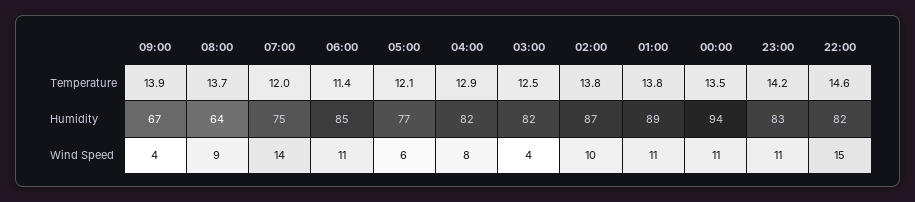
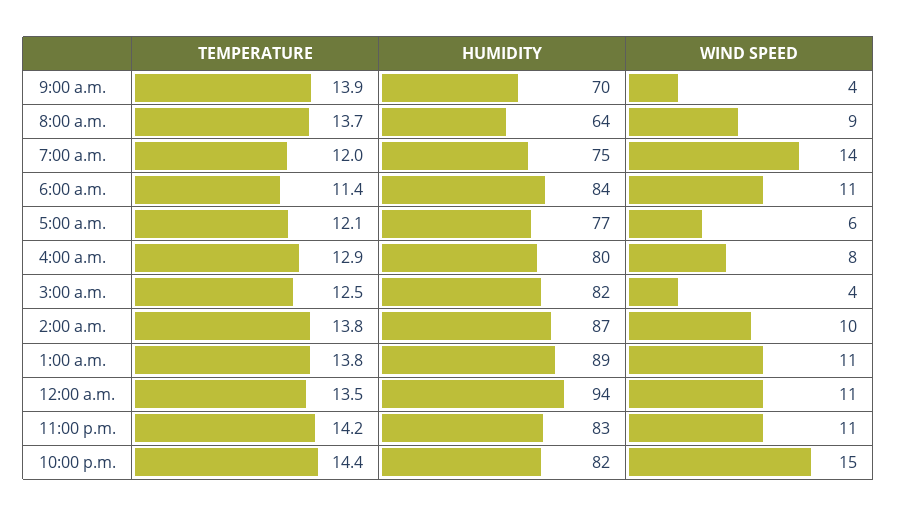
  {
    "09:00": {
      "Temperature": 13.9,
-     "Humidity": 67,
+     "Humidity": 70,
      "Wind Speed": 4
    },
    "08:00": {
      "Temperature": 13.7,
      "Humidity": 64,
      "Wind Speed": 9
    },
    "07:00": {
      "Temperature": 12,
      "Humidity": 75,
      "Wind Speed": 14
    },
    "06:00": {
      "Temperature": 11.4,
-     "Humidity": 85,
+     "Humidity": 84,
      "Wind Speed": 11
    },
    "05:00": {
      "Temperature": 12.1,
      "Humidity": 77,
      "Wind Speed": 6
    },
    "04:00": {
      "Temperature": 12.9,
-     "Humidity": 82,
+     "Humidity": 80,
      "Wind Speed": 8
    },
    "03:00": {
      "Temperature": 12.5,
      "Humidity": 82,
      "Wind Speed": 4
    },
    "02:00": {
      "Temperature": 13.8,
      "Humidity": 87,
      "Wind Speed": 10
    },
    "01:00": {
      "Temperature": 13.8,
      "Humidity": 89,
      "Wind Speed": 11
    },
    "00:00": {
      "Temperature": 13.5,
      "Humidity": 94,
      "Wind Speed": 11
    },
    "23:00": {
      "Temperature": 14.2,
      "Humidity": 83,
      "Wind Speed": 11
    },
    "22:00": {
-     "Temperature": 14.6,
+     "Temperature": 14.4,
      "Humidity": 82,
      "Wind Speed": 15
    }
  }

